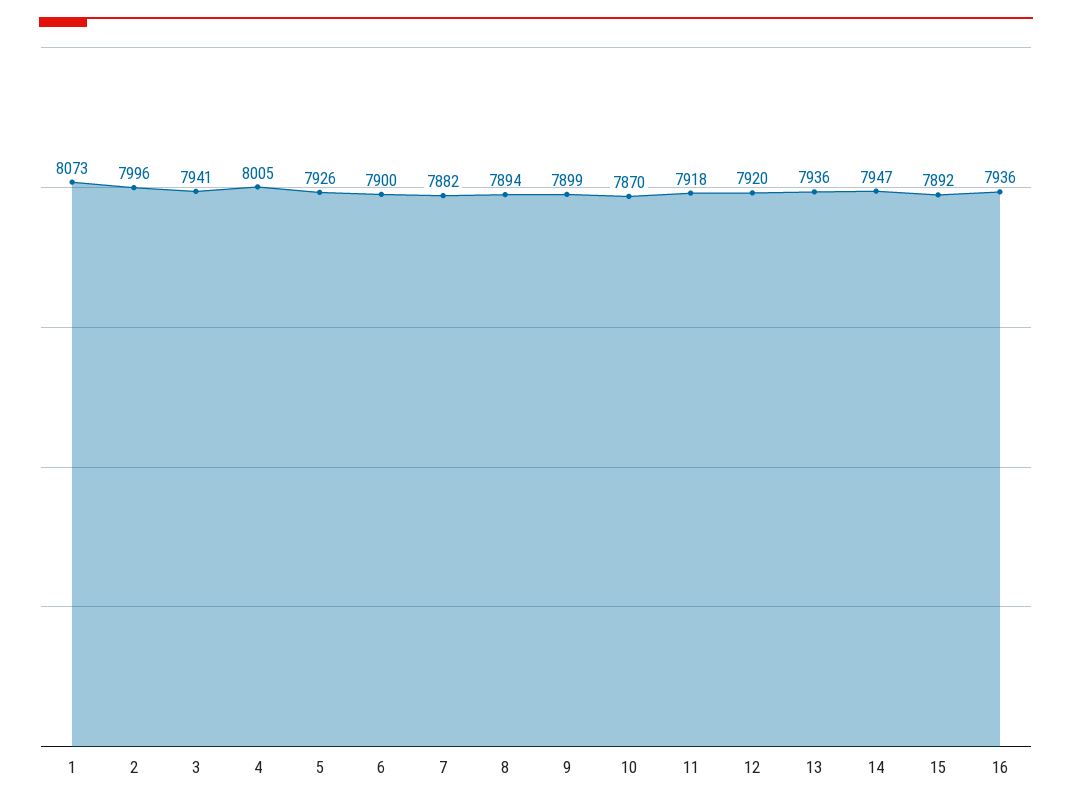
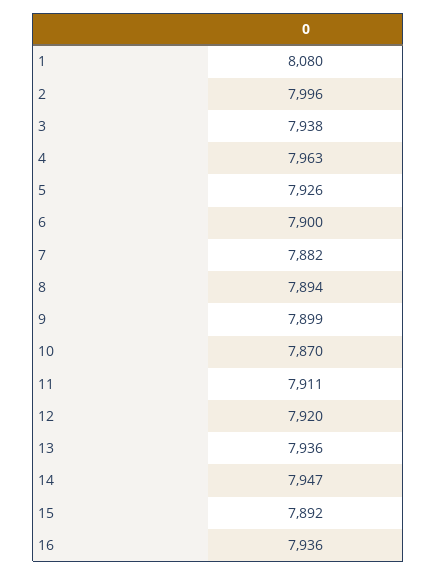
  {
-   "1": 8073,
+   "1": 8080,
    "2": 7996,
-   "3": 7941,
+   "3": 7938,
-   "4": 8005,
+   "4": 7963,
    "5": 7926,
    "6": 7900,
    "7": 7882,
    "8": 7894,
    "9": 7899,
    "10": 7870,
-   "11": 7918,
+   "11": 7911,
    "12": 7920,
    "13": 7936,
    "14": 7947,
    "15": 7892,
    "16": 7936
  }

